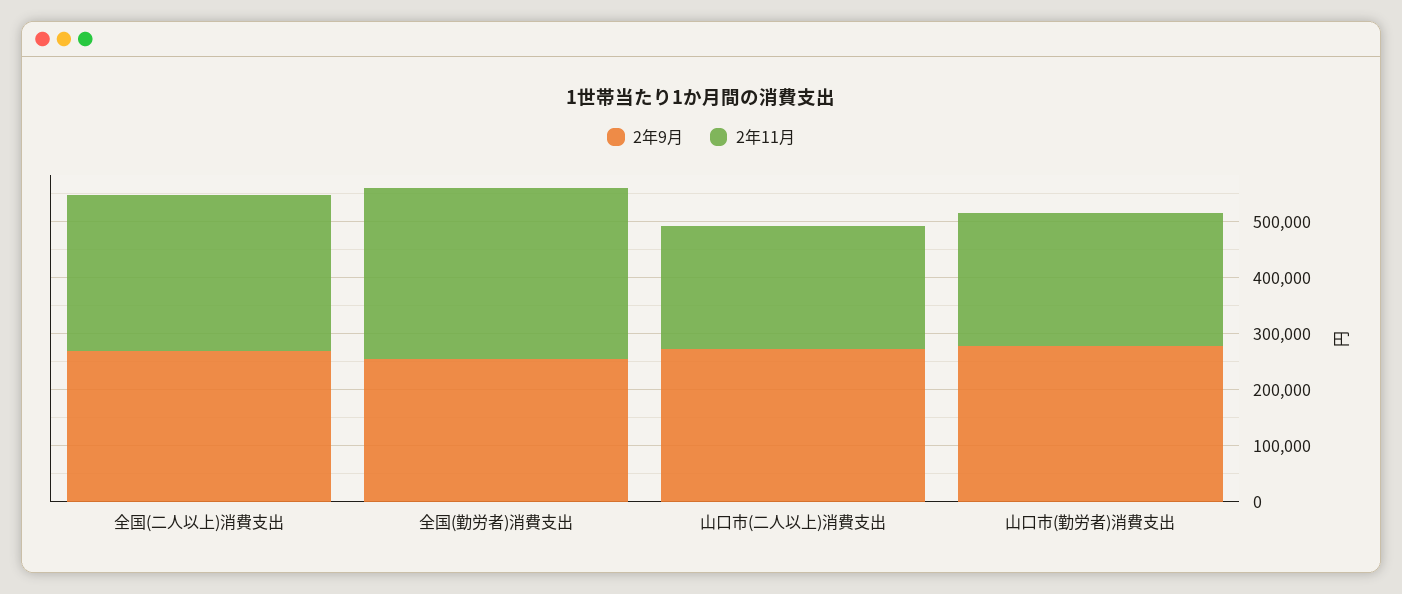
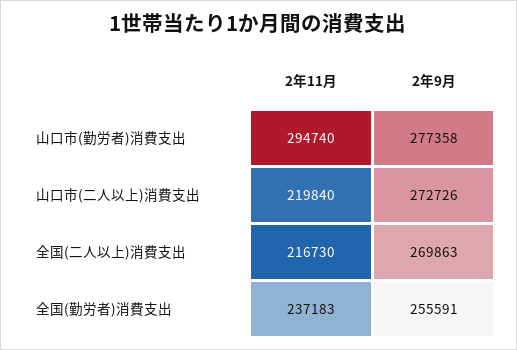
  {
    "2年9月": {
      "全国(二人以上)消費支出": 269863,
      "全国(勤労者)消費支出": 255591,
      "山口市(二人以上)消費支出": 272726,
      "山口市(勤労者)消費支出": 277358
    },
    "2年11月": {
-     "全国(二人以上)消費支出": 280000,
+     "全国(二人以上)消費支出": 216730,
-     "全国(勤労者)消費支出": 300000,
+     "全国(勤労者)消費支出": 237183,
      "山口市(二人以上)消費支出": 219840,
-     "山口市(勤労者)消費支出": 240000
+     "山口市(勤労者)消費支出": 294740
    }
  }

